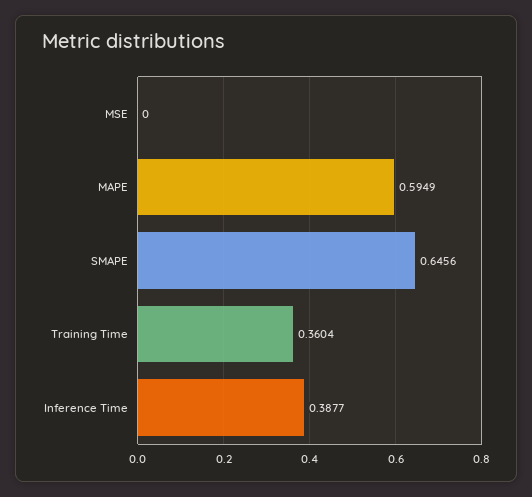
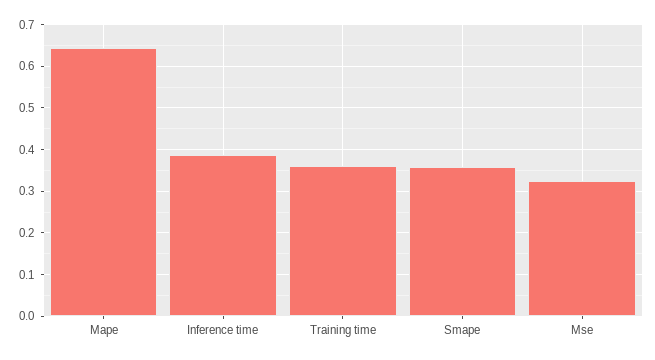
  {
-   "MSE": 0,
+   "MSE": 0.32,
-   "MAPE": 0.5949,
+   "MAPE": 0.64,
-   "SMAPE": 0.6456,
+   "SMAPE": 0.36,
    "Training Time": 0.3604,
    "Inference Time": 0.3877
  }

